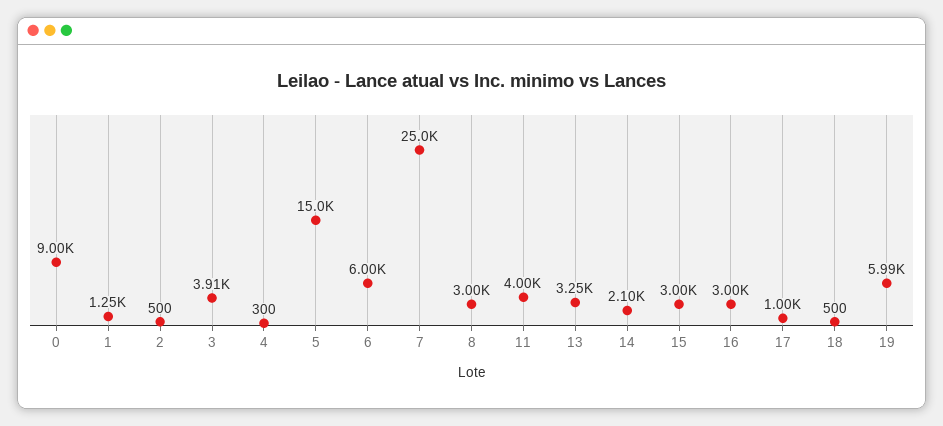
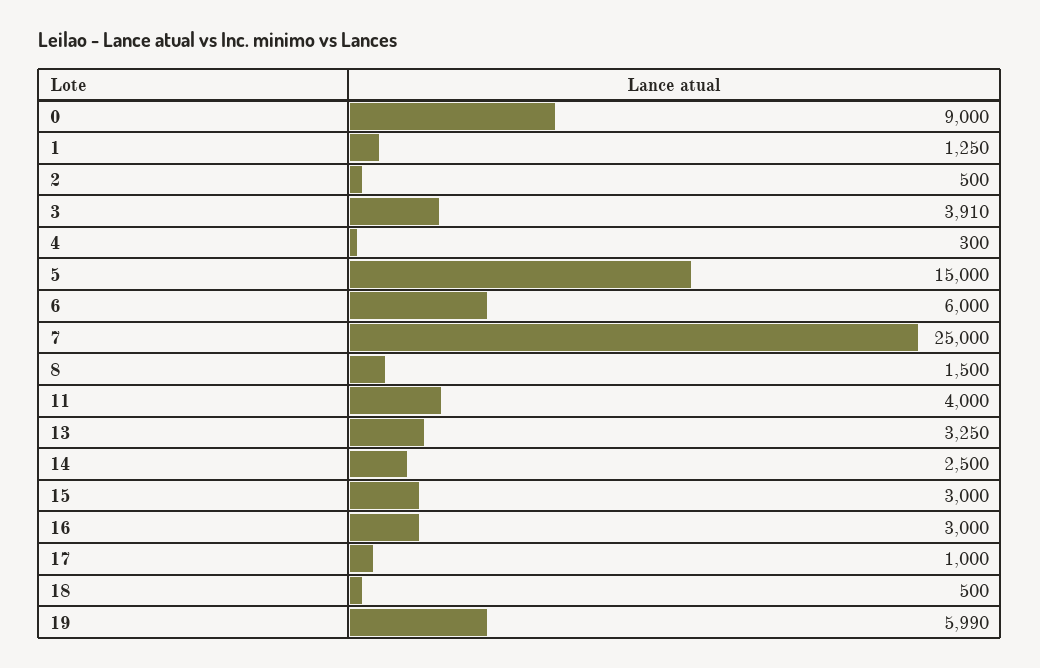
  {
    "0": 9000,
    "1": 1250,
    "2": 500,
    "3": 3910,
    "4": 300,
    "5": 15000,
    "6": 6000,
    "7": 25000,
-   "8": 3000,
+   "8": 1500,
    "11": 4000,
    "13": 3250,
-   "14": 2100,
+   "14": 2500,
    "15": 3000,
    "16": 3000,
    "17": 1000,
    "18": 500,
    "19": 5990
  }

